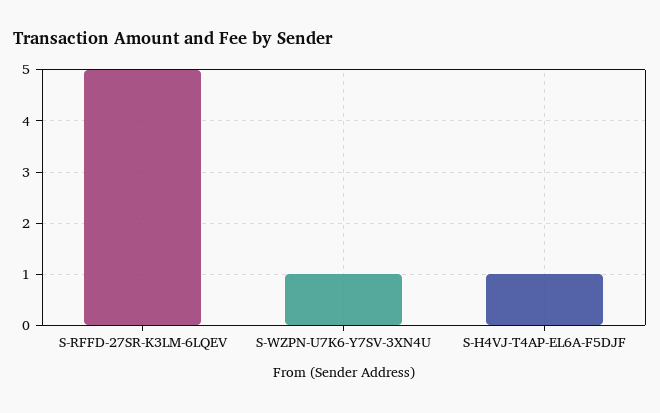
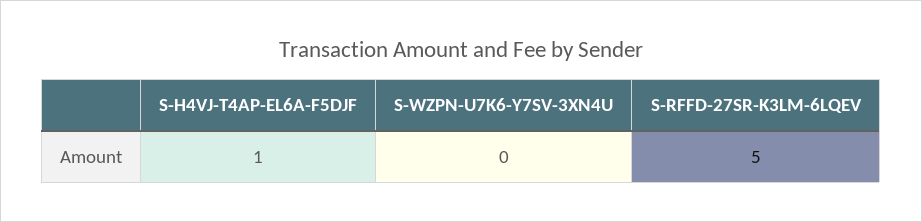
  {
    "S-RFFD-27SR-K3LM-6LQEV": 5,
-   "S-WZPN-U7K6-Y7SV-3XN4U": 1,
+   "S-WZPN-U7K6-Y7SV-3XN4U": 0,
    "S-H4VJ-T4AP-EL6A-F5DJF": 1
  }

